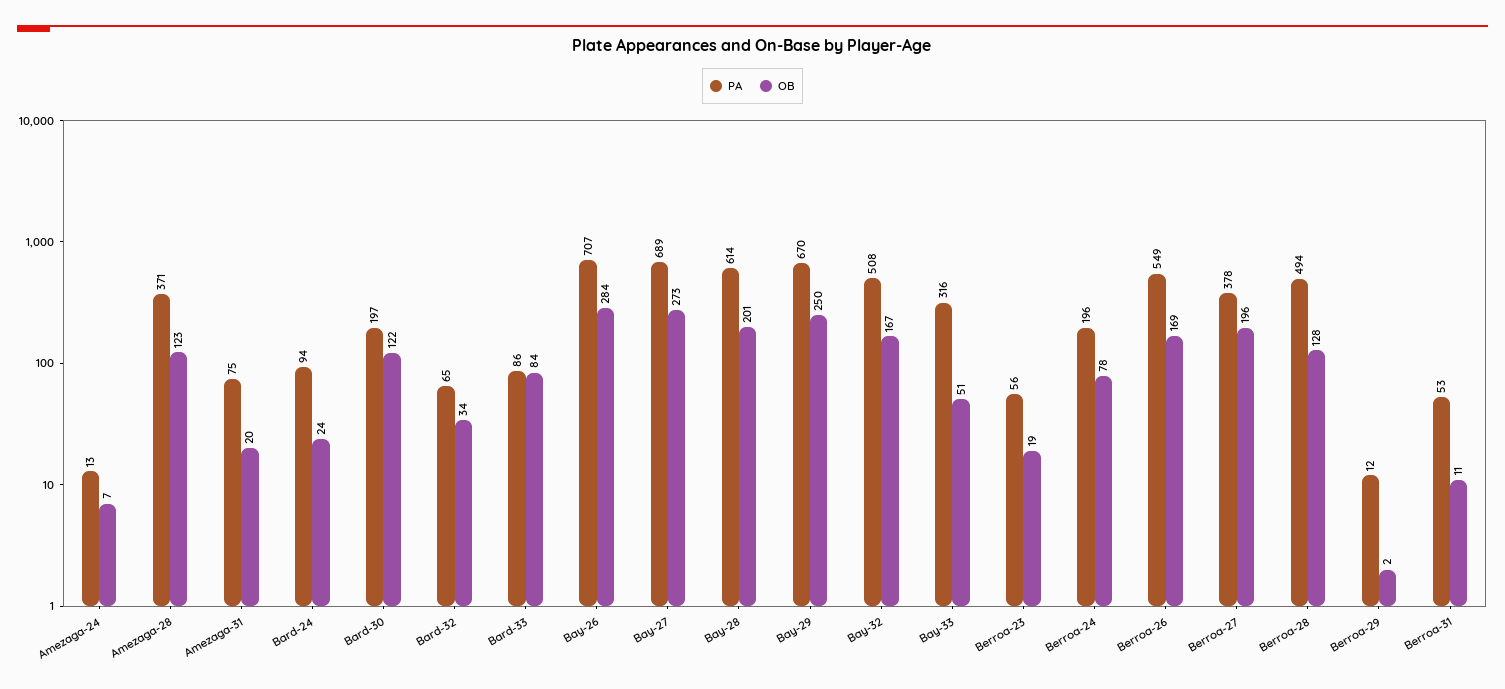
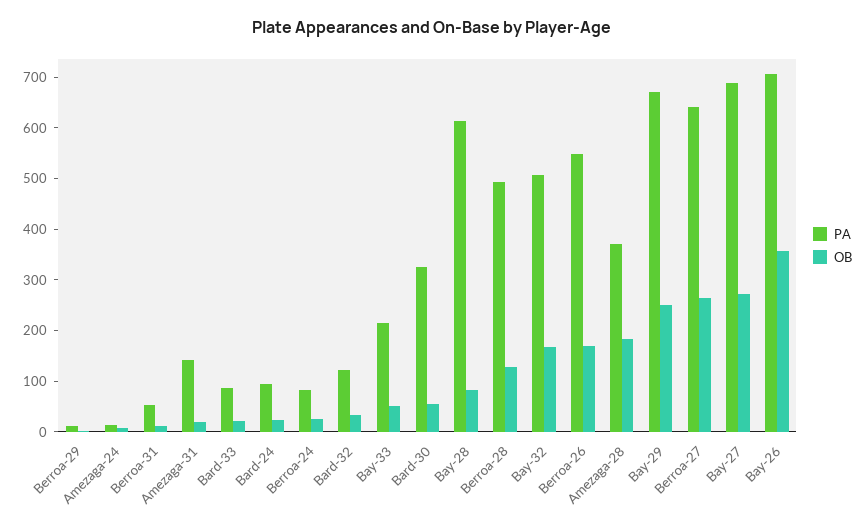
  {
    "PA": {
      "Amezaga-24": 13,
      "Amezaga-28": 371,
-     "Amezaga-31": 75,
+     "Amezaga-31": 140,
      "Bard-24": 94,
-     "Bard-30": 197,
+     "Bard-30": 320,
-     "Bard-32": 65,
+     "Bard-32": 120,
      "Bard-33": 86,
      "Bay-26": 707,
      "Bay-27": 689,
      "Bay-28": 614,
      "Bay-29": 670,
      "Bay-32": 508,
-     "Bay-33": 316,
+     "Bay-33": 220,
-     "Berroa-23": 56,
-     "Berroa-24": 196,
+     "Berroa-24": 80,
      "Berroa-26": 549,
-     "Berroa-27": 378,
+     "Berroa-27": 640,
      "Berroa-28": 494,
      "Berroa-29": 12,
      "Berroa-31": 53
    },
    "OB": {
      "Amezaga-24": 7,
-     "Amezaga-28": 123,
+     "Amezaga-28": 180,
      "Amezaga-31": 20,
      "Bard-24": 24,
-     "Bard-30": 122,
+     "Bard-30": 60,
      "Bard-32": 34,
-     "Bard-33": 84,
+     "Bard-33": 20,
-     "Bay-26": 284,
+     "Bay-26": 360,
      "Bay-27": 273,
-     "Bay-28": 201,
+     "Bay-28": 80,
      "Bay-29": 250,
      "Bay-32": 167,
      "Bay-33": 51,
-     "Berroa-23": 19,
-     "Berroa-24": 78,
+     "Berroa-24": 20,
      "Berroa-26": 169,
-     "Berroa-27": 196,
+     "Berroa-27": 260,
      "Berroa-28": 128,
      "Berroa-29": 2,
      "Berroa-31": 11
    }
  }

